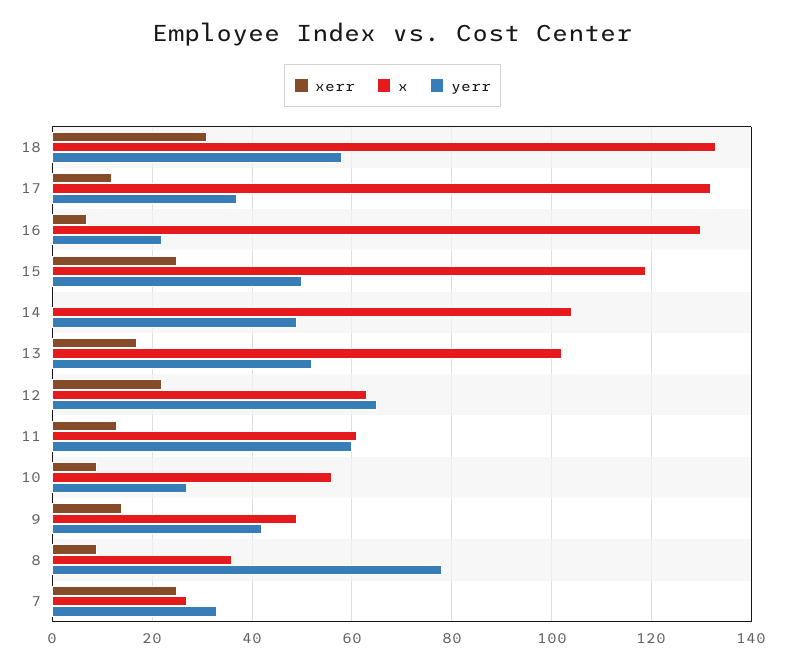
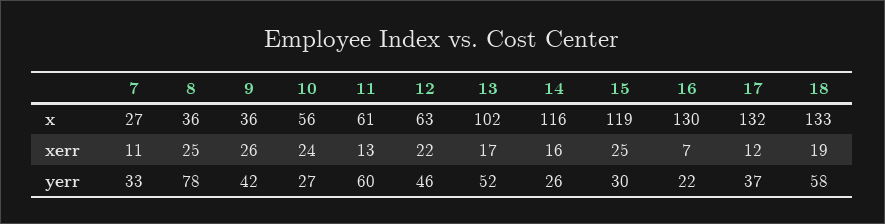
  {
    "xerr": {
-     "18": 30,
+     "18": 19,
      "17": 12,
      "16": 7,
      "15": 25,
-     "14": 0,
+     "14": 16,
      "13": 17,
      "12": 22,
      "11": 13,
-     "10": 10,
+     "10": 24,
-     "9": 15,
+     "9": 26,
-     "8": 10,
+     "8": 25,
-     "7": 25
+     "7": 11
    },
    "x": {
      "18": 133,
      "17": 132,
      "16": 130,
      "15": 119,
-     "14": 105,
+     "14": 116,
      "13": 102,
      "12": 63,
      "11": 61,
      "10": 56,
-     "9": 50,
+     "9": 36,
      "8": 36,
      "7": 27
    },
    "yerr": {
      "18": 58,
      "17": 37,
      "16": 22,
-     "15": 50,
+     "15": 30,
-     "14": 50,
+     "14": 26,
      "13": 52,
-     "12": 65,
+     "12": 46,
      "11": 60,
      "10": 27,
      "9": 42,
      "8": 78,
      "7": 33
    }
  }

